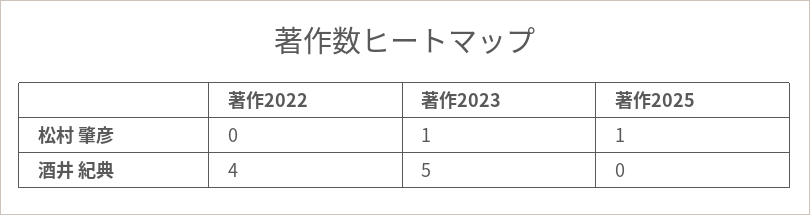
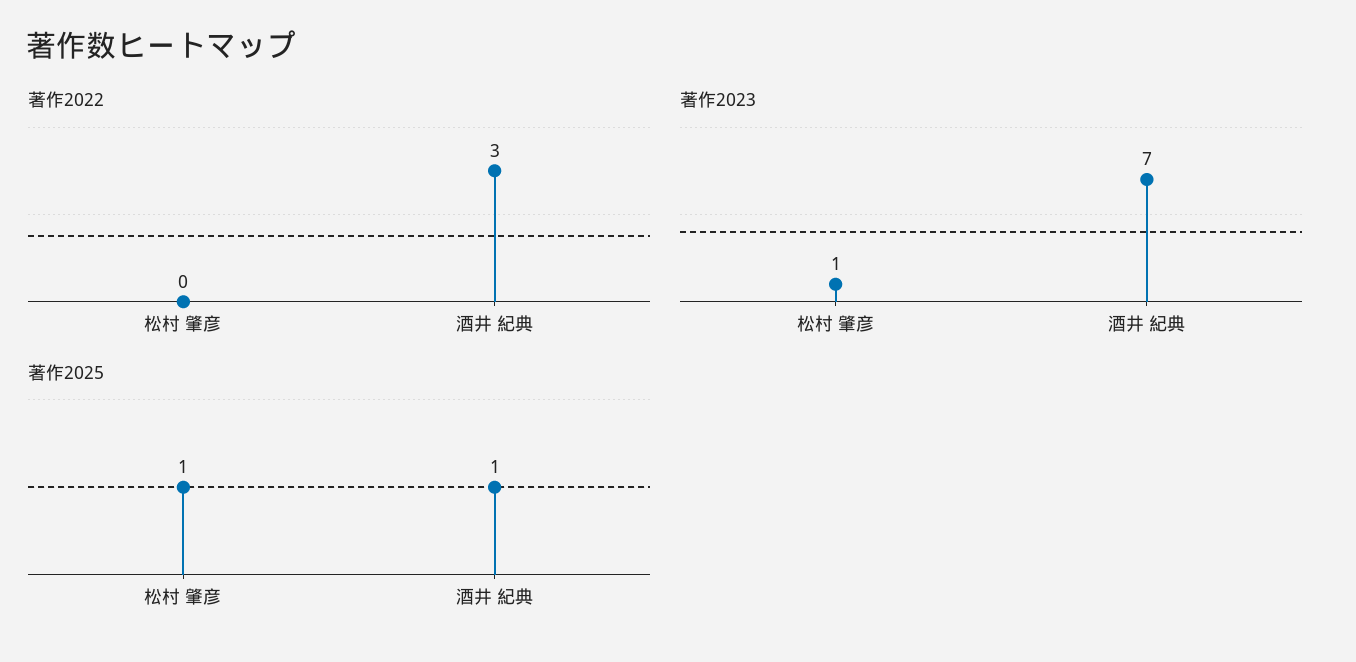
  {
    "著作2022": {
      "松村 肇彦": 0,
-     "酒井 紀典": 4
+     "酒井 紀典": 3
    },
    "著作2023": {
      "松村 肇彦": 1,
-     "酒井 紀典": 5
+     "酒井 紀典": 7
    },
    "著作2025": {
      "松村 肇彦": 1,
-     "酒井 紀典": 0
+     "酒井 紀典": 1
    }
  }

